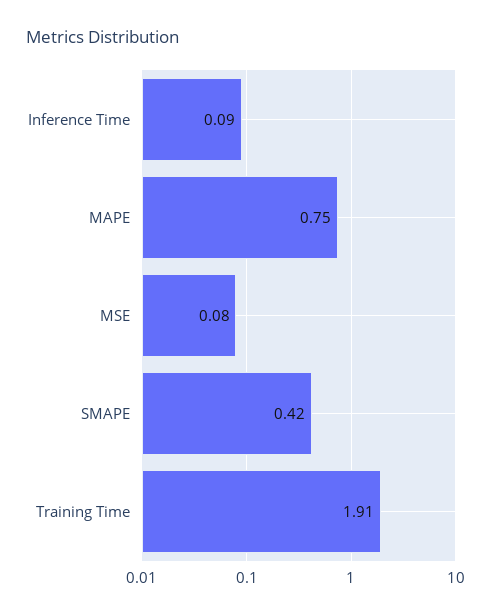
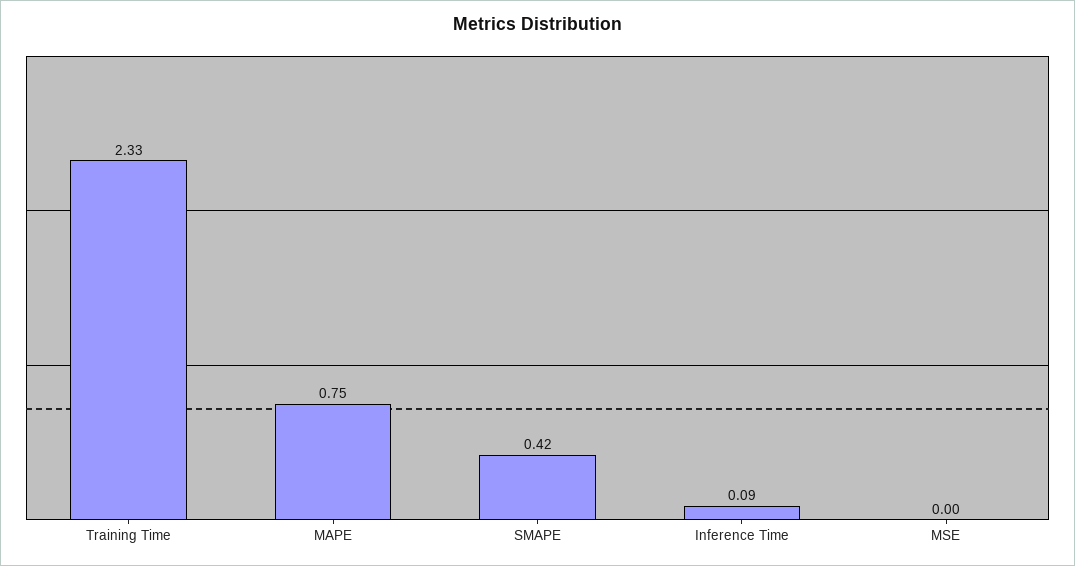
  {
    "Inference Time": 0.09,
    "MAPE": 0.75,
-   "MSE": 0.08,
+   "MSE": 0,
    "SMAPE": 0.42,
-   "Training Time": 1.91
+   "Training Time": 2.33
  }

